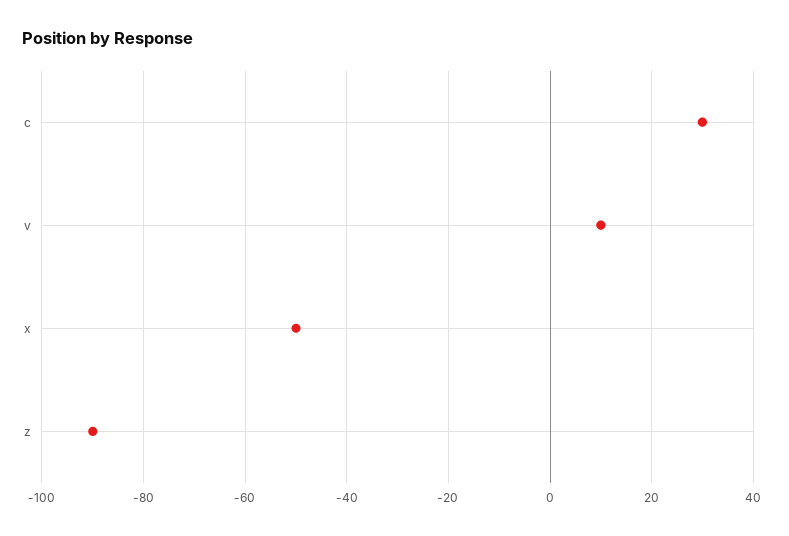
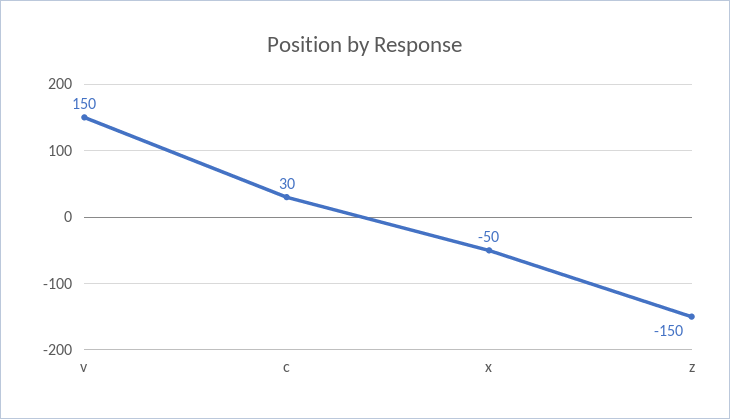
  {
    "c": 30,
-   "v": 10,
+   "v": 150,
    "x": -50,
-   "z": -90
+   "z": -150
  }

